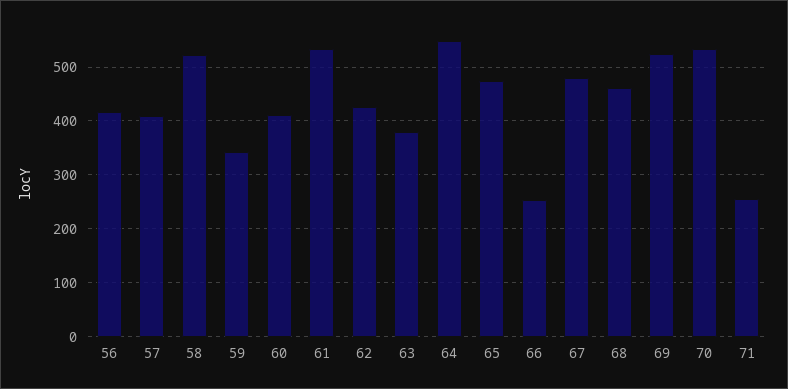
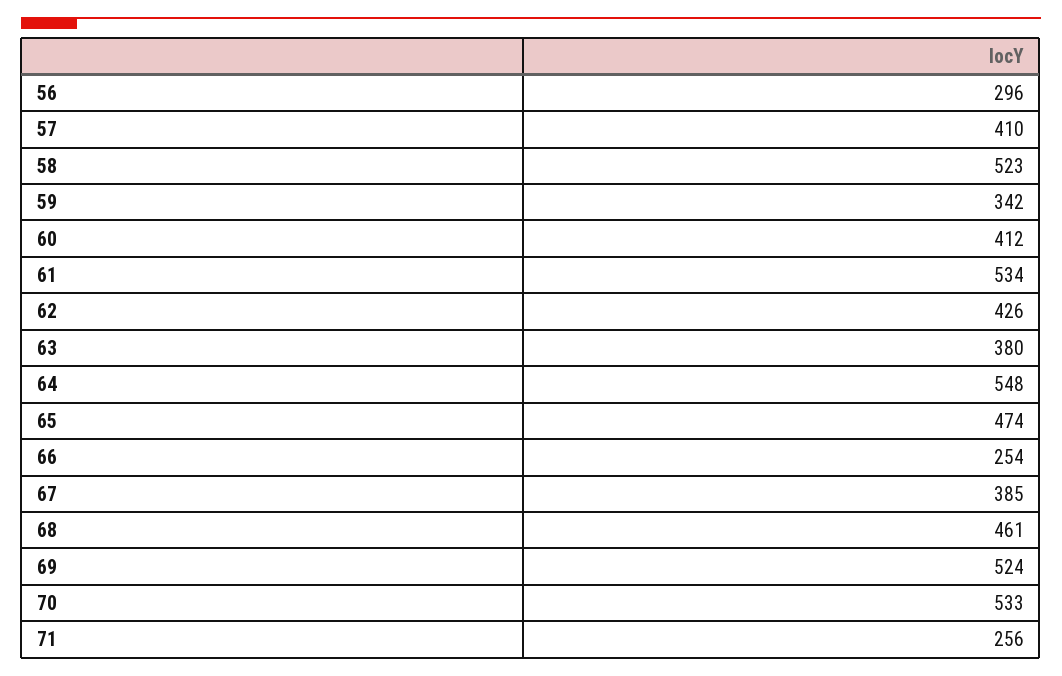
  {
-   "56": 420,
+   "56": 296,
    "57": 410,
    "58": 523,
    "59": 342,
    "60": 412,
    "61": 534,
    "62": 426,
    "63": 380,
    "64": 548,
    "65": 474,
    "66": 254,
-   "67": 480,
+   "67": 385,
    "68": 461,
    "69": 524,
    "70": 533,
    "71": 256
  }

